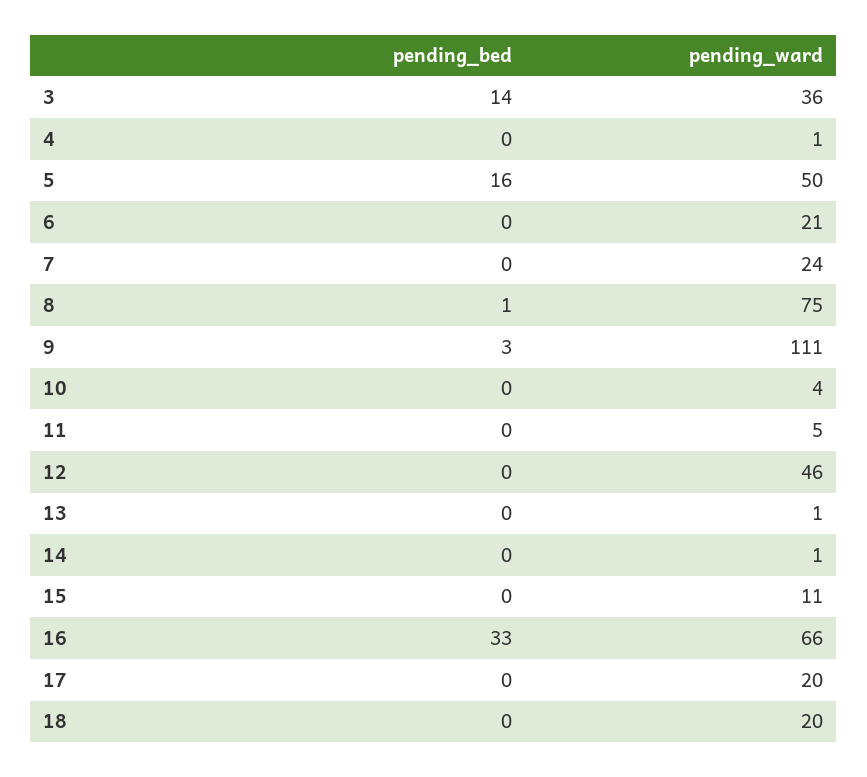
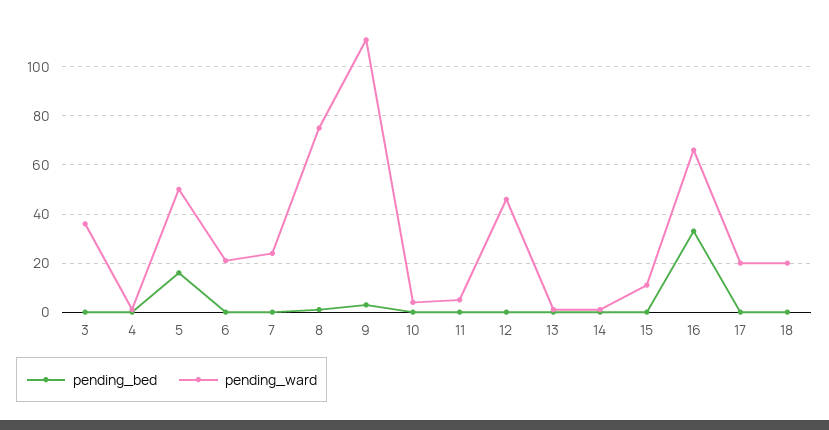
  {
    "pending_bed": {
-     "3": 14,
+     "3": 0,
      "4": 0,
      "5": 16,
      "6": 0,
      "7": 0,
      "8": 1,
      "9": 3,
      "10": 0,
      "11": 0,
      "12": 0,
      "13": 0,
      "14": 0,
      "15": 0,
      "16": 33,
      "17": 0,
      "18": 0
    },
    "pending_ward": {
      "3": 36,
      "4": 1,
      "5": 50,
      "6": 21,
      "7": 24,
      "8": 75,
      "9": 111,
      "10": 4,
      "11": 5,
      "12": 46,
      "13": 1,
      "14": 1,
      "15": 11,
      "16": 66,
      "17": 20,
      "18": 20
    }
  }

